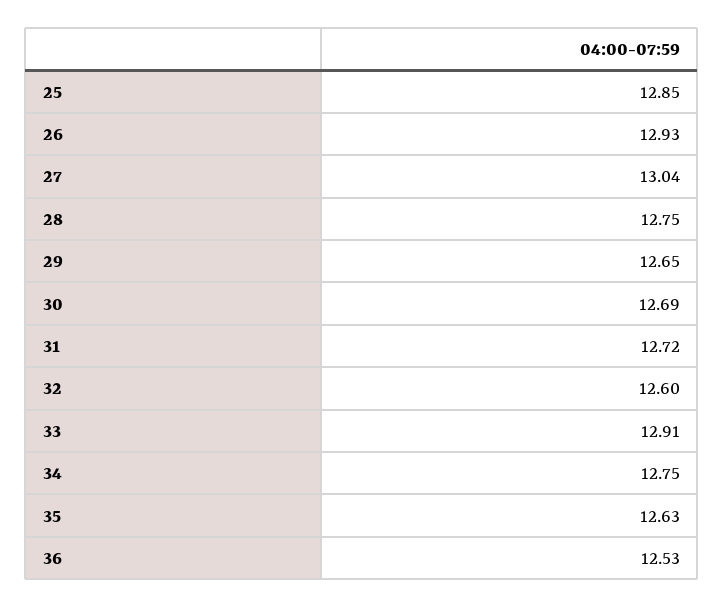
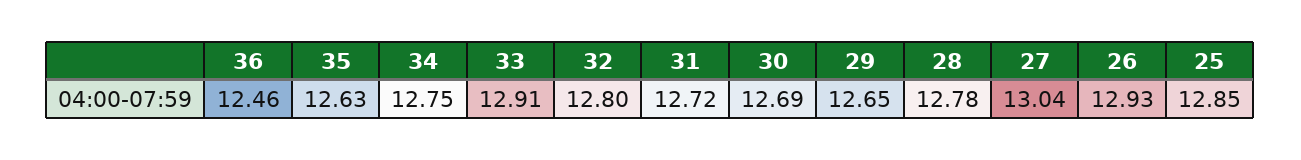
  {
    "25": 12.85,
    "26": 12.93,
    "27": 13.04,
-   "28": 12.75,
+   "28": 12.78,
    "29": 12.65,
    "30": 12.69,
    "31": 12.72,
-   "32": 12.6,
+   "32": 12.8,
    "33": 12.91,
    "34": 12.75,
    "35": 12.63,
-   "36": 12.53
+   "36": 12.46
  }

